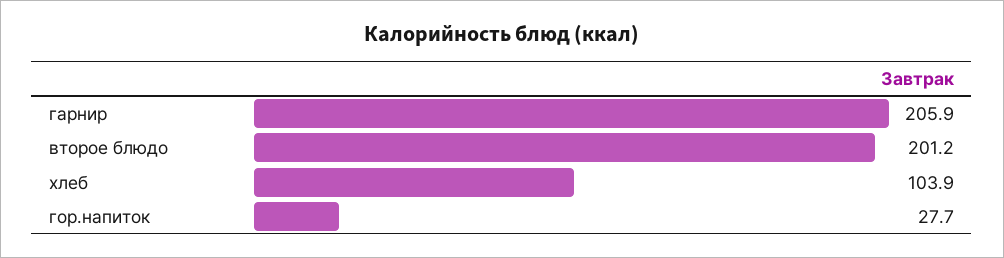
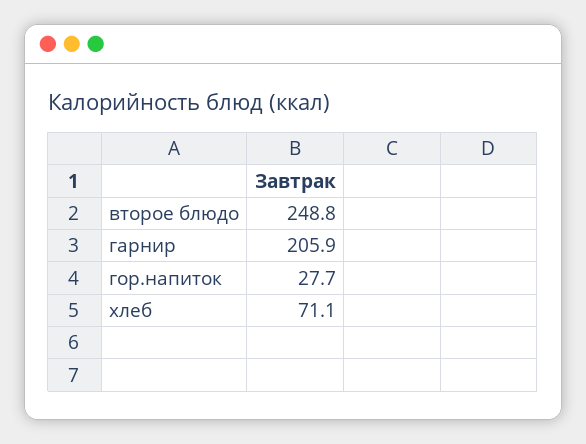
  {
    "гарнир": 205.9,
-   "второе блюдо": 201.2,
+   "второе блюдо": 248.8,
-   "хлеб": 103.9,
+   "хлеб": 71.1,
    "гор.напиток": 27.7
  }

